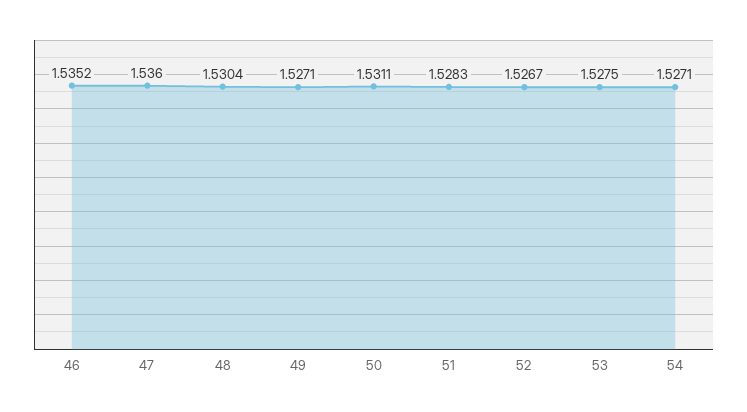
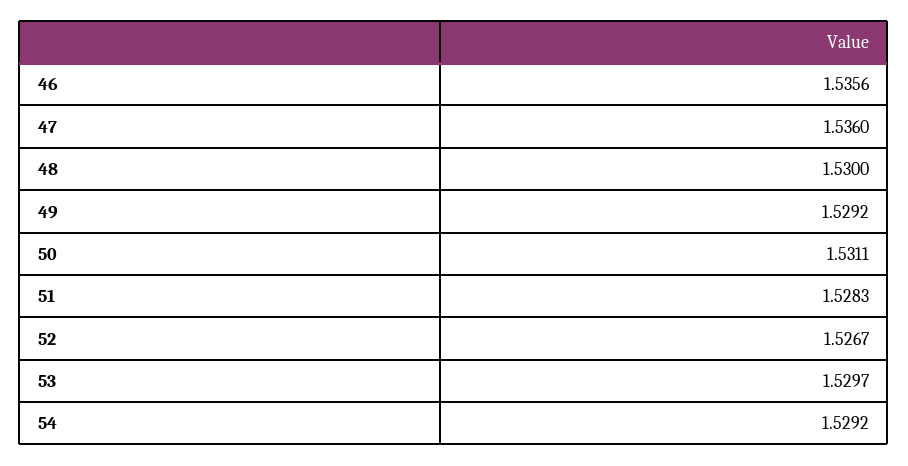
  {
-   "46": 1.5352,
+   "46": 1.5356,
    "47": 1.536,
-   "48": 1.5304,
+   "48": 1.53,
-   "49": 1.5271,
+   "49": 1.5292,
    "50": 1.5311,
    "51": 1.5283,
    "52": 1.5267,
-   "53": 1.5275,
+   "53": 1.5297,
-   "54": 1.5271
+   "54": 1.5292
  }

